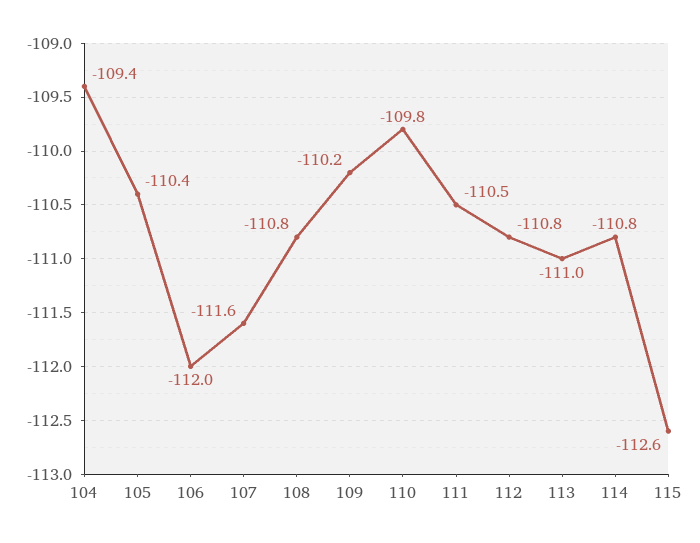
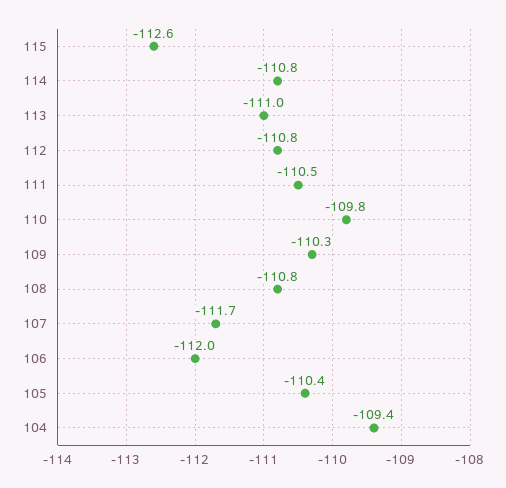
  {
    "104": -109.4,
    "105": -110.4,
    "106": -112,
-   "107": -111.6,
+   "107": -111.7,
    "108": -110.8,
-   "109": -110.2,
+   "109": -110.3,
    "110": -109.8,
    "111": -110.5,
    "112": -110.8,
    "113": -111,
    "114": -110.8,
    "115": -112.6
  }

